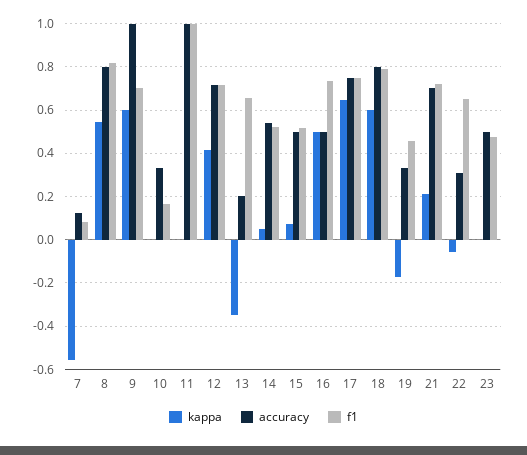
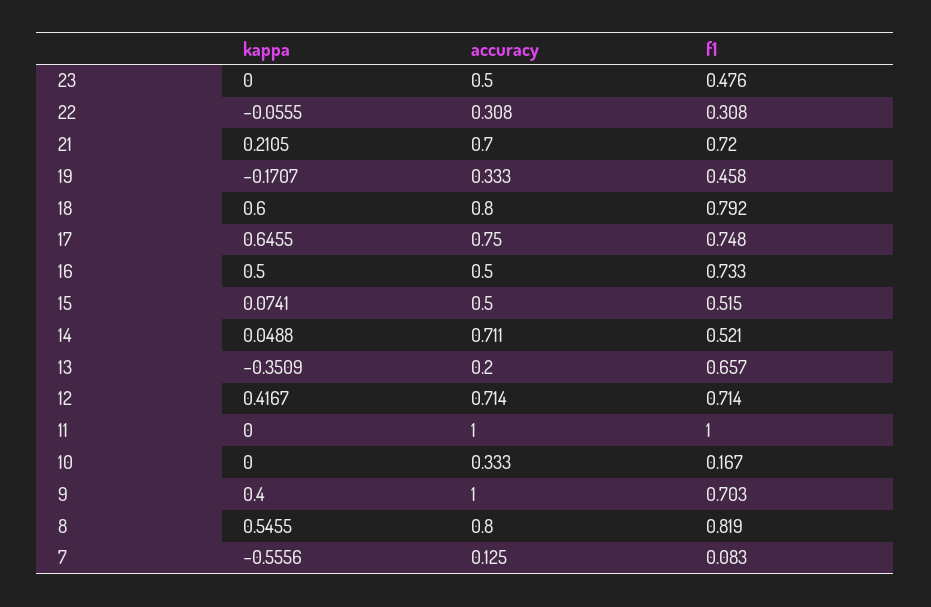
  {
    "kappa": {
      "7": -0.5556,
      "8": 0.5455,
-     "9": 0.6,
+     "9": 0.4,
      "10": 0,
      "11": 0,
      "12": 0.4167,
      "13": -0.3509,
      "14": 0.0488,
      "15": 0.0741,
      "16": 0.5,
      "17": 0.6455,
      "18": 0.6,
      "19": -0.1707,
      "21": 0.2105,
      "22": -0.0555,
      "23": 0
    },
    "accuracy": {
      "7": 0.125,
      "8": 0.8,
      "9": 1,
      "10": 0.333,
      "11": 1,
      "12": 0.714,
      "13": 0.2,
-     "14": 0.55,
+     "14": 0.711,
      "15": 0.5,
      "16": 0.5,
      "17": 0.75,
      "18": 0.8,
      "19": 0.333,
      "21": 0.7,
      "22": 0.308,
      "23": 0.5
    },
    "f1": {
      "7": 0.083,
      "8": 0.819,
      "9": 0.703,
      "10": 0.167,
      "11": 1,
      "12": 0.714,
      "13": 0.657,
      "14": 0.521,
      "15": 0.515,
      "16": 0.733,
      "17": 0.748,
      "18": 0.792,
      "19": 0.458,
      "21": 0.72,
-     "22": 0.65,
+     "22": 0.308,
      "23": 0.476
    }
  }

